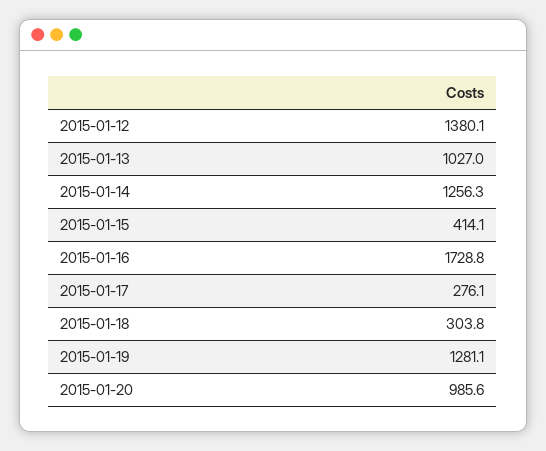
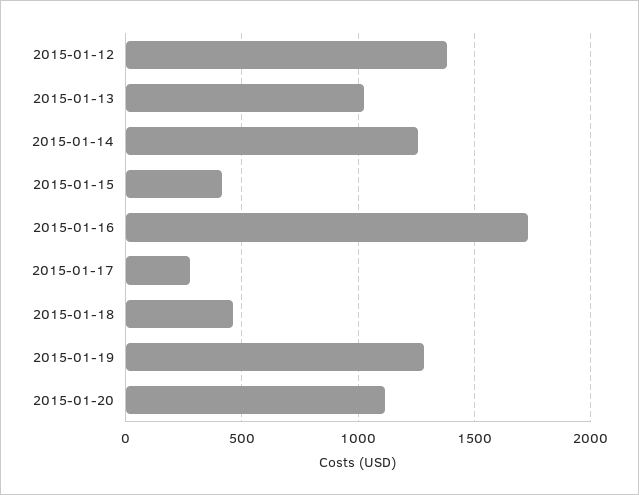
  {
    "2015-01-12": 1380.1,
    "2015-01-13": 1027,
    "2015-01-14": 1256.3,
    "2015-01-15": 414.1,
    "2015-01-16": 1728.8,
    "2015-01-17": 276.1,
-   "2015-01-18": 303.8,
+   "2015-01-18": 450,
    "2015-01-19": 1281.1,
-   "2015-01-20": 985.6
+   "2015-01-20": 1100
  }

